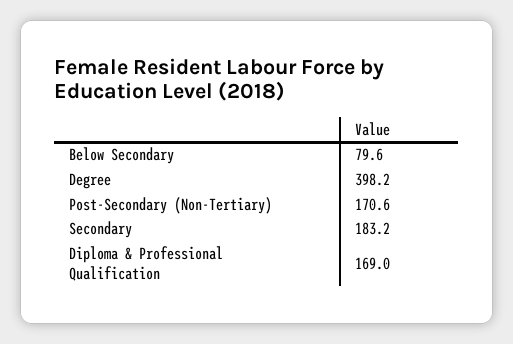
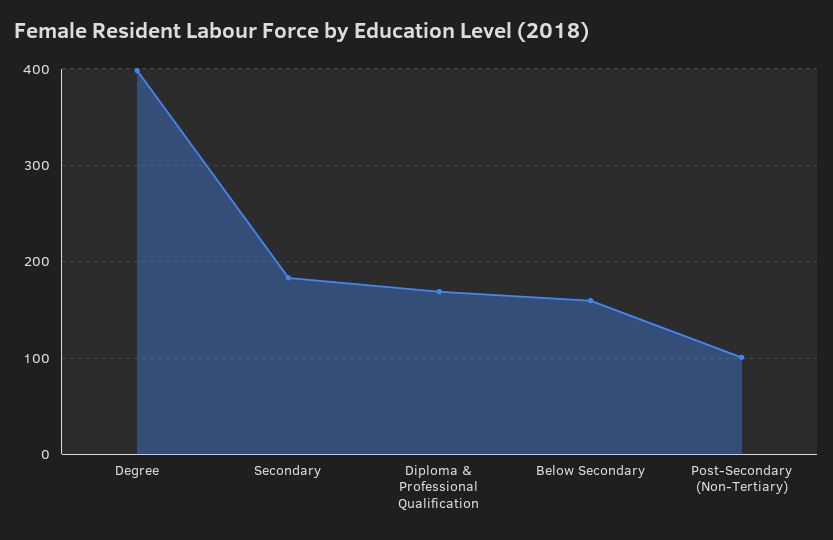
  {
-   "Below Secondary": 79.6,
+   "Below Secondary": 160,
    "Degree": 398.2,
-   "Post-Secondary (Non-Tertiary)": 170.6,
+   "Post-Secondary (Non-Tertiary)": 100,
    "Secondary": 183.2,
    "Diploma & Professional Qualification": 169
  }

